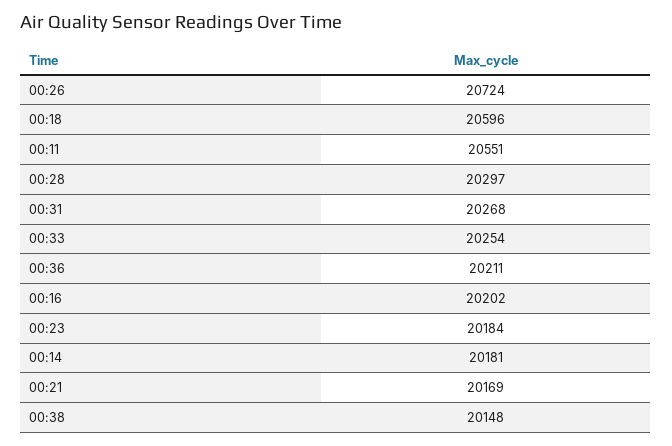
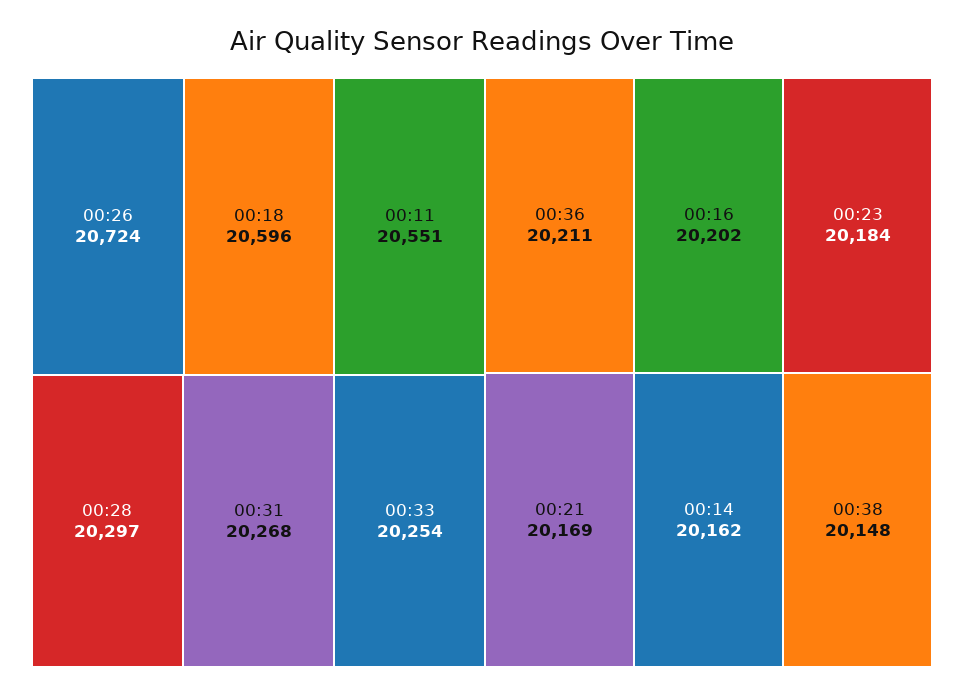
  {
    "00:26": 20724,
    "00:18": 20596,
    "00:11": 20551,
    "00:28": 20297,
    "00:31": 20268,
    "00:33": 20254,
    "00:36": 20211,
    "00:16": 20202,
    "00:23": 20184,
-   "00:14": 20181,
+   "00:14": 20162,
    "00:21": 20169,
    "00:38": 20148
  }

